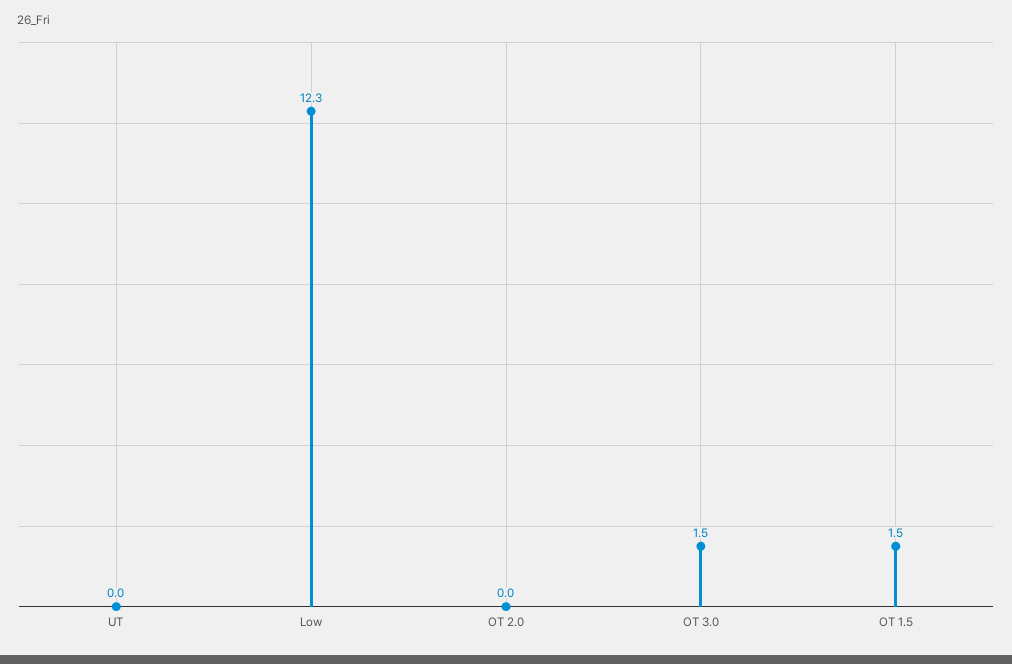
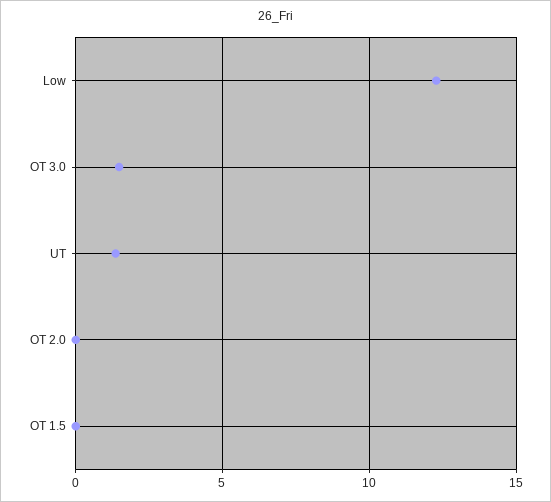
  {
-   "UT": 0,
+   "UT": 1.5,
    "Low": 12.3,
    "OT 2.0": 0,
    "OT 3.0": 1.5,
-   "OT 1.5": 1.5
+   "OT 1.5": 0
  }

